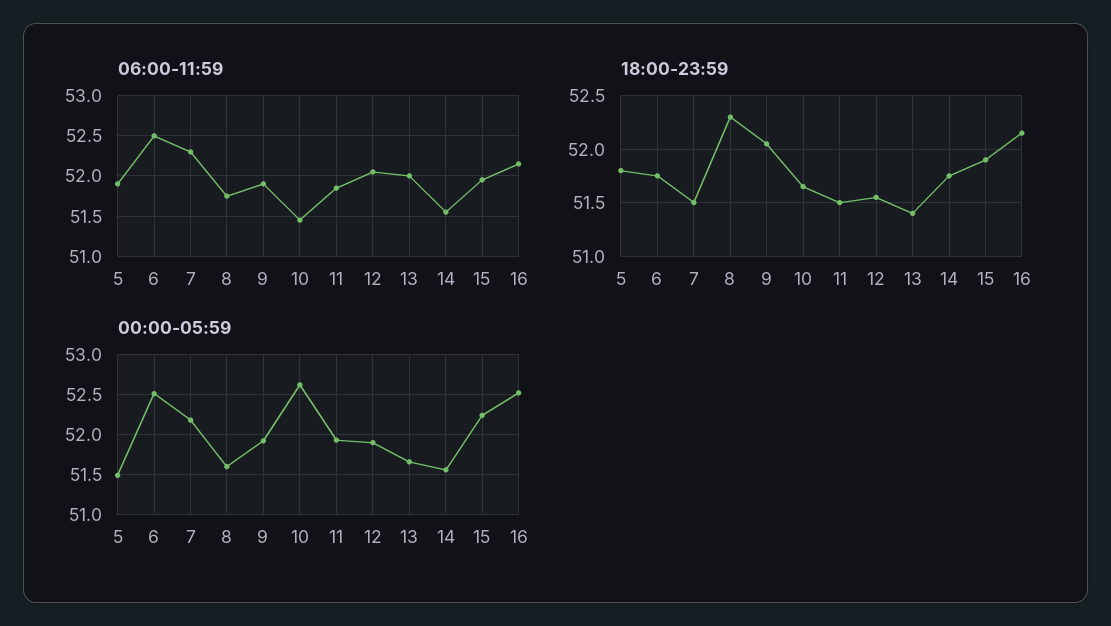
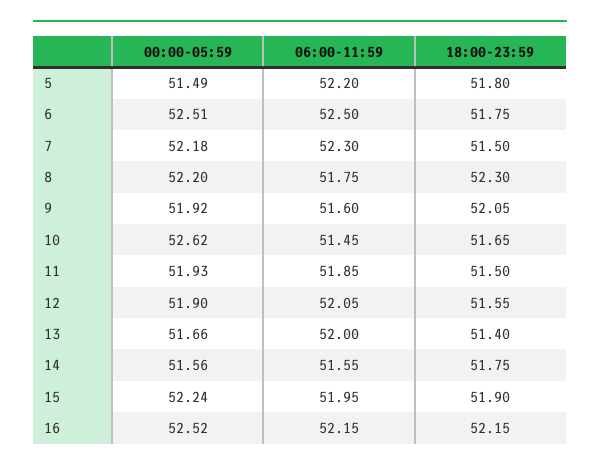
  {
    "06:00-11:59": {
-     "5": 51.9,
+     "5": 52.2,
      "6": 52.5,
      "7": 52.3,
      "8": 51.75,
-     "9": 51.9,
+     "9": 51.6,
      "10": 51.45,
      "11": 51.85,
      "12": 52.05,
      "13": 52,
      "14": 51.55,
      "15": 51.95,
      "16": 52.15
    },
    "18:00-23:59": {
      "5": 51.8,
      "6": 51.75,
      "7": 51.5,
      "8": 52.3,
      "9": 52.05,
      "10": 51.65,
      "11": 51.5,
      "12": 51.55,
      "13": 51.4,
      "14": 51.75,
      "15": 51.9,
      "16": 52.15
    },
    "00:00-05:59": {
      "5": 51.49,
      "6": 52.51,
      "7": 52.18,
-     "8": 51.6,
+     "8": 52.2,
      "9": 51.92,
      "10": 52.62,
      "11": 51.93,
      "12": 51.9,
      "13": 51.66,
      "14": 51.56,
      "15": 52.24,
      "16": 52.52
    }
  }

